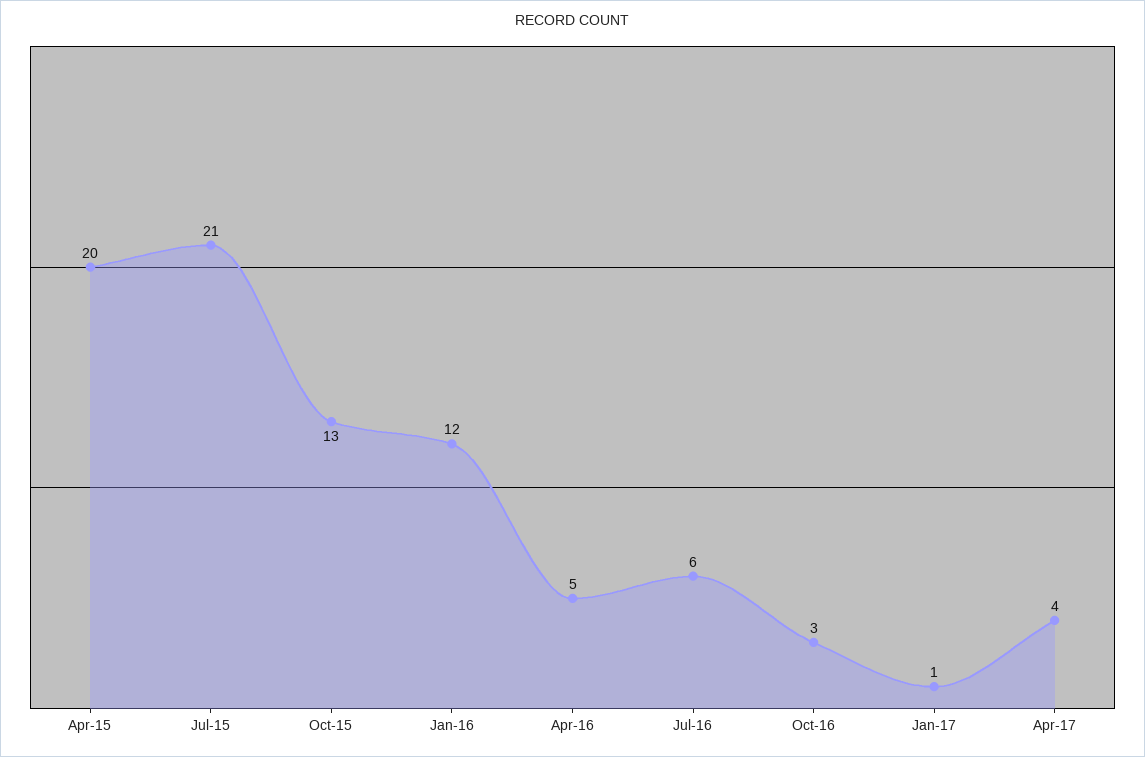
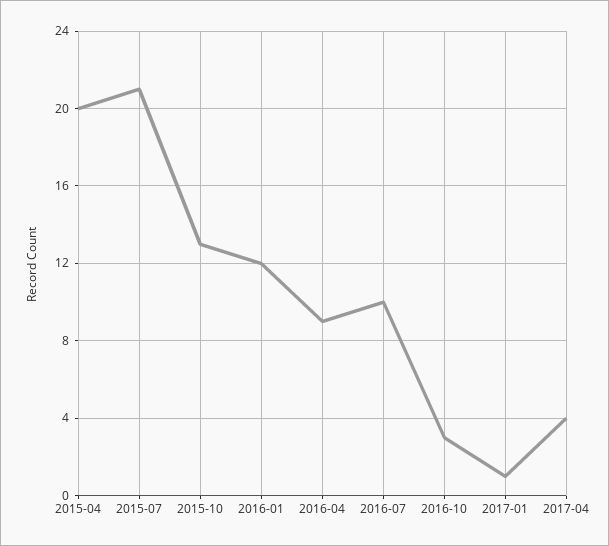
  {
    "Apr-15": 20,
    "Jul-15": 21,
    "Oct-15": 13,
    "Jan-16": 12,
-   "Apr-16": 5,
+   "Apr-16": 9,
-   "Jul-16": 6,
+   "Jul-16": 10,
    "Oct-16": 3,
    "Jan-17": 1,
    "Apr-17": 4
  }

